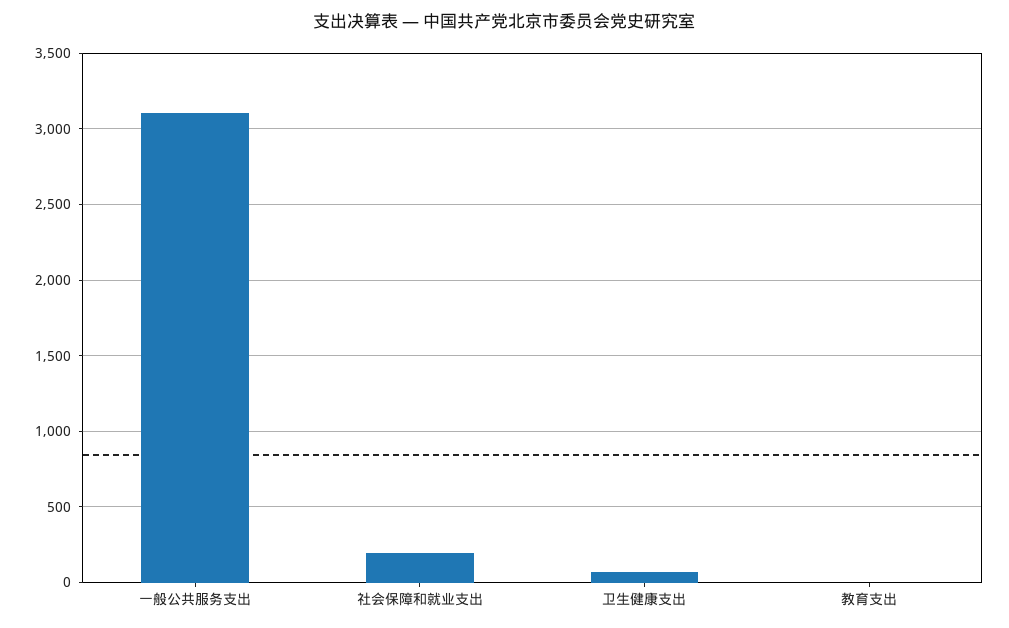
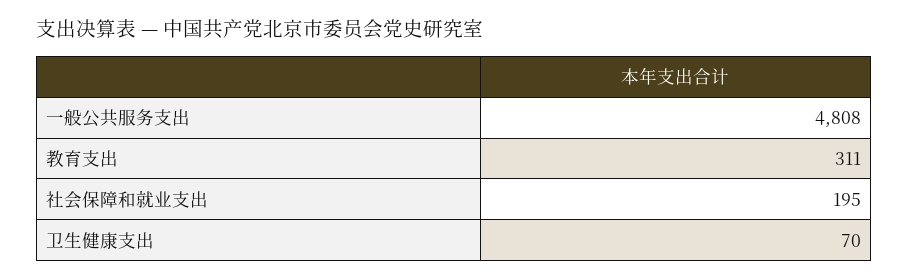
  {
-   "一般公共服务支出": 3100,
+   "一般公共服务支出": 4808,
    "社会保障和就业支出": 195,
    "卫生健康支出": 70,
-   "教育支出": 0
+   "教育支出": 311
  }

